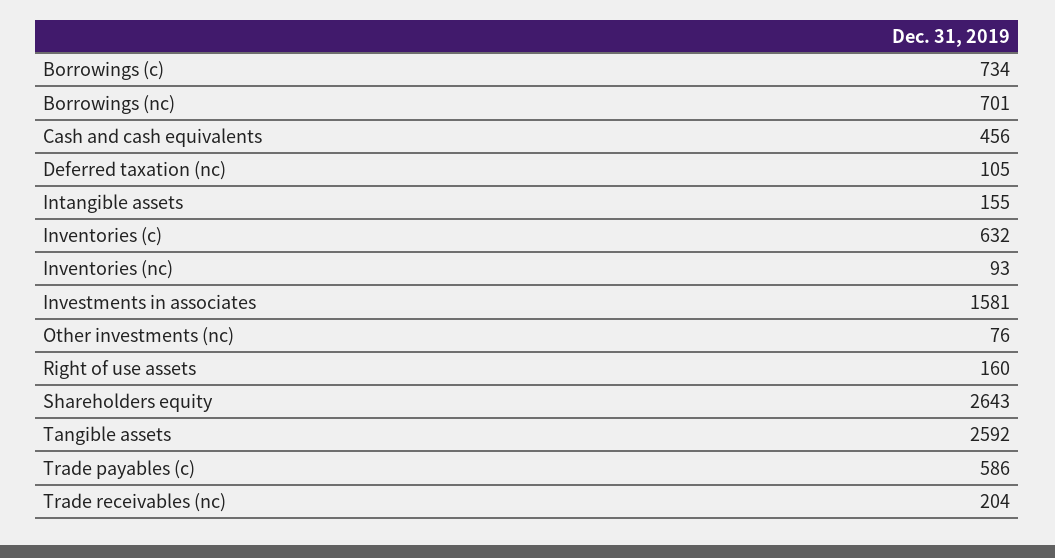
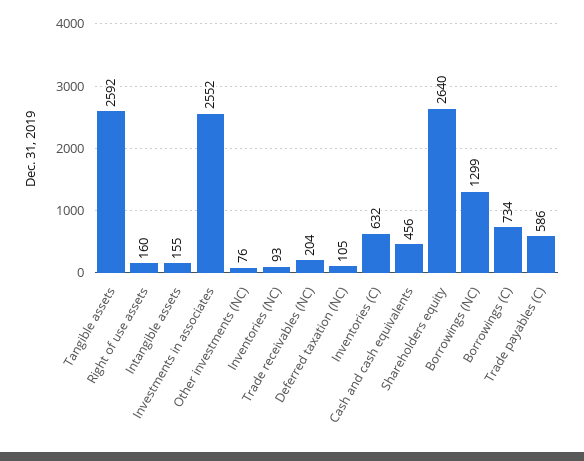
  {
    "Borrowings (c)": 734,
-   "Borrowings (nc)": 701,
+   "Borrowings (nc)": 1299,
    "Cash and cash equivalents": 456,
    "Deferred taxation (nc)": 105,
    "Intangible assets": 155,
    "Inventories (c)": 632,
    "Inventories (nc)": 93,
-   "Investments in associates": 1581,
+   "Investments in associates": 2552,
    "Other investments (nc)": 76,
    "Right of use assets": 160,
-   "Shareholders equity": 2643,
+   "Shareholders equity": 2640,
    "Tangible assets": 2592,
    "Trade payables (c)": 586,
    "Trade receivables (nc)": 204
  }

